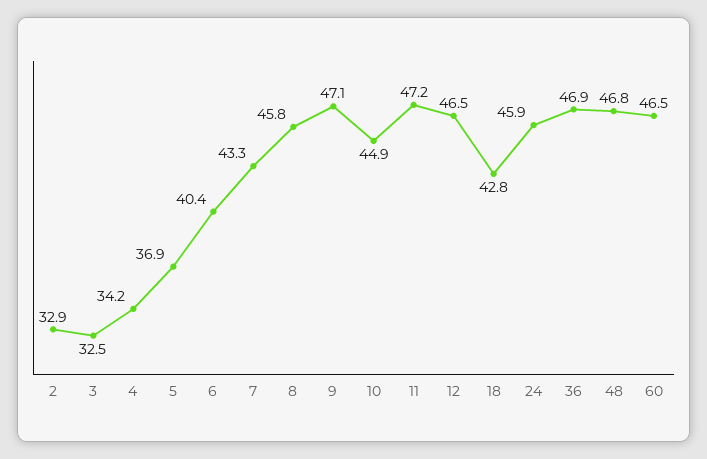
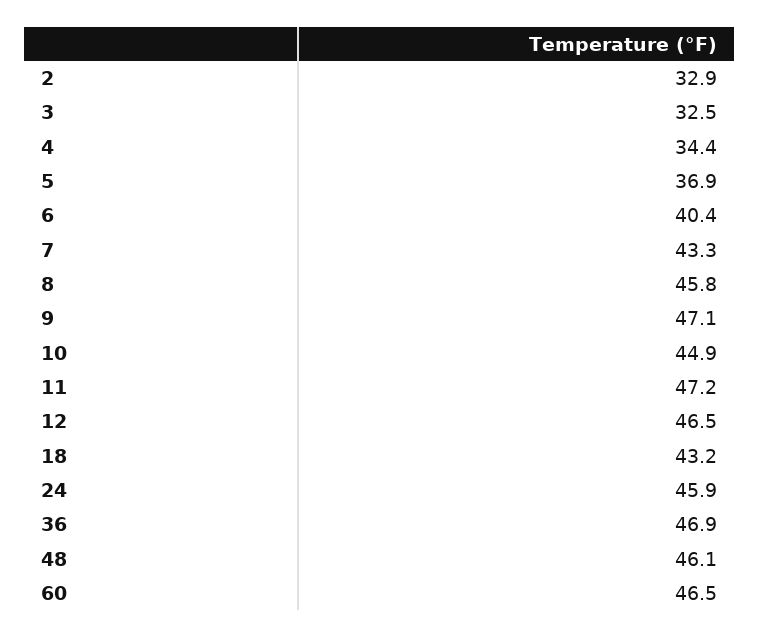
  {
    "2": 32.9,
    "3": 32.5,
-   "4": 34.2,
+   "4": 34.4,
    "5": 36.9,
    "6": 40.4,
    "7": 43.3,
    "8": 45.8,
    "9": 47.1,
    "10": 44.9,
    "11": 47.2,
    "12": 46.5,
-   "18": 42.8,
+   "18": 43.2,
    "24": 45.9,
    "36": 46.9,
-   "48": 46.8,
+   "48": 46.1,
    "60": 46.5
  }

